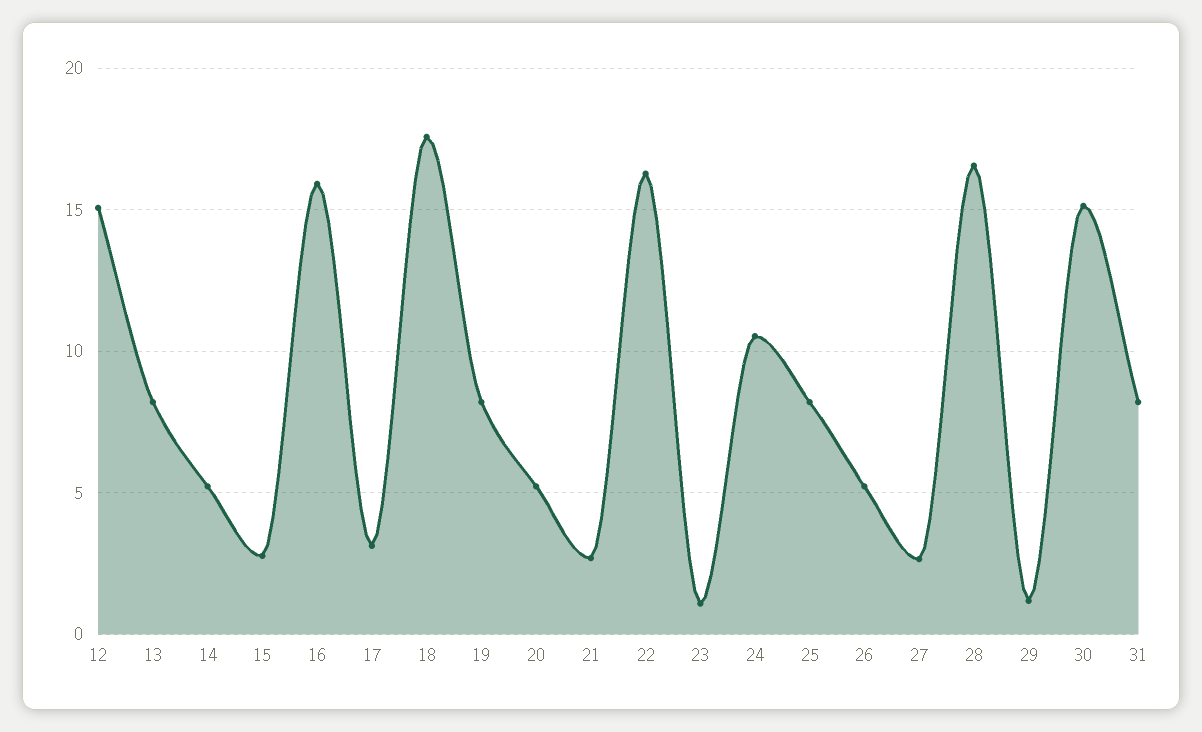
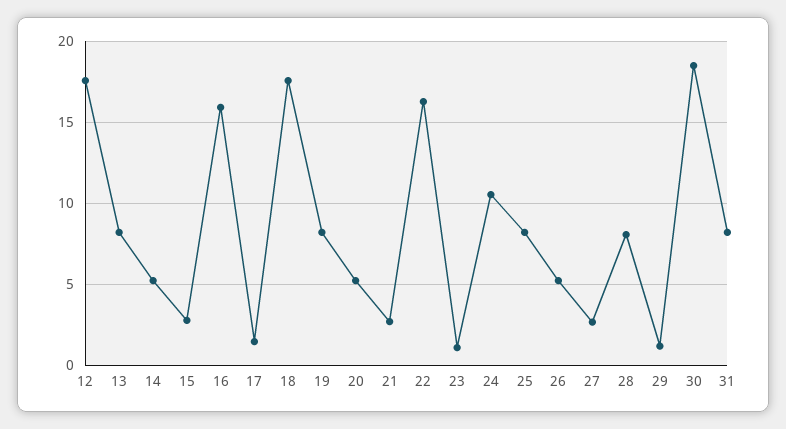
  {
-   "12": 15,
+   "12": 17.5,
    "13": 8,
    "14": 5,
    "15": 3,
    "16": 16,
-   "17": 3,
+   "17": 1.5,
    "18": 17.5,
    "19": 8,
    "20": 5,
    "21": 2.5,
    "22": 16.5,
    "23": 1,
    "24": 10.5,
    "25": 8,
    "26": 5,
    "27": 2.5,
-   "28": 16.5,
+   "28": 8,
    "29": 1,
-   "30": 15,
+   "30": 18.5,
    "31": 8
  }

